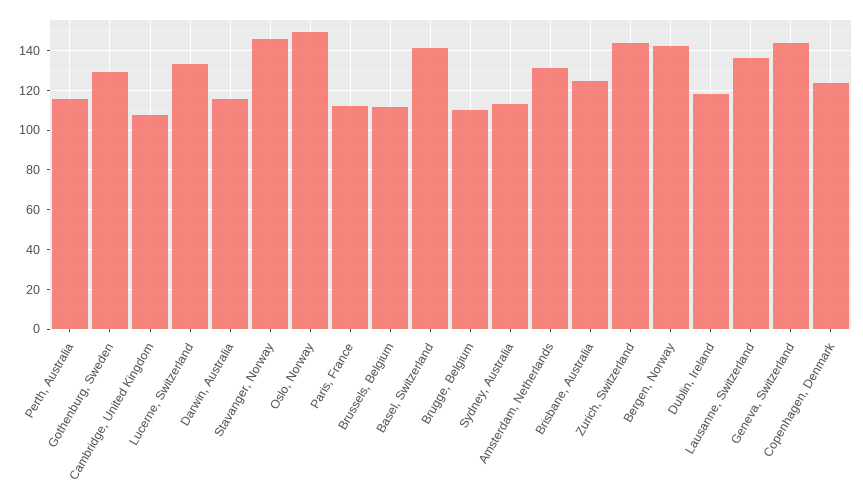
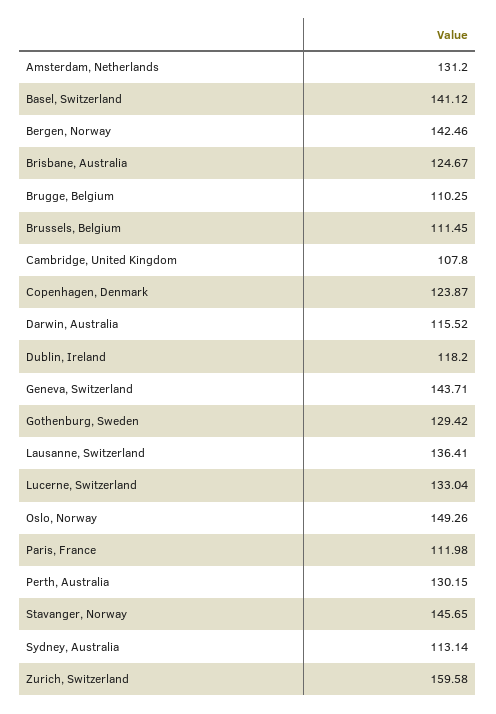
  {
-   "Perth, Australia": 115,
+   "Perth, Australia": 130.15,
    "Gothenburg, Sweden": 129.42,
    "Cambridge, United Kingdom": 107.8,
    "Lucerne, Switzerland": 133.04,
    "Darwin, Australia": 115.52,
    "Stavanger, Norway": 145.65,
    "Oslo, Norway": 149.26,
    "Paris, France": 111.98,
    "Brussels, Belgium": 111.45,
    "Basel, Switzerland": 141.12,
    "Brugge, Belgium": 110.25,
    "Sydney, Australia": 113.14,
    "Amsterdam, Netherlands": 131.2,
    "Brisbane, Australia": 124.67,
-   "Zurich, Switzerland": 145,
+   "Zurich, Switzerland": 159.58,
    "Bergen, Norway": 142.46,
    "Dublin, Ireland": 118.2,
    "Lausanne, Switzerland": 136.41,
    "Geneva, Switzerland": 143.71,
    "Copenhagen, Denmark": 123.87
  }

